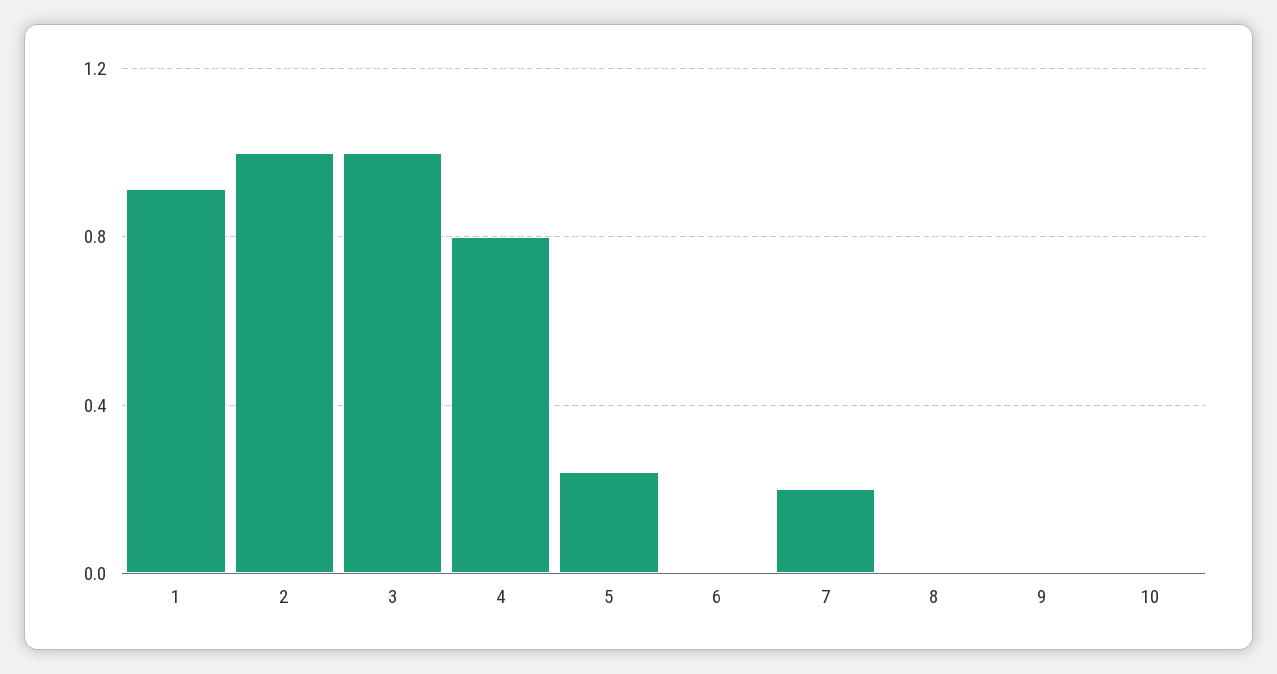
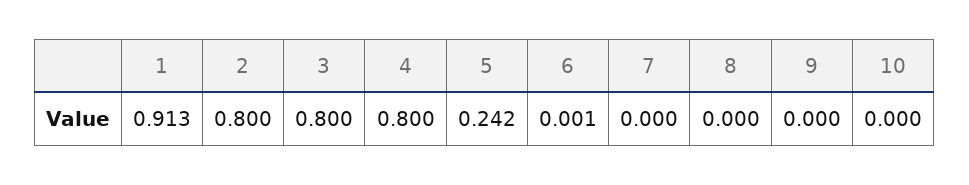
  {
    "1": 0.913,
-   "2": 1,
+   "2": 0.8,
-   "3": 1,
+   "3": 0.8,
    "4": 0.8,
    "5": 0.242,
    "6": 0.001,
-   "7": 0.2,
+   "7": 0,
    "8": 0,
    "9": 0,
    "10": 0
  }

